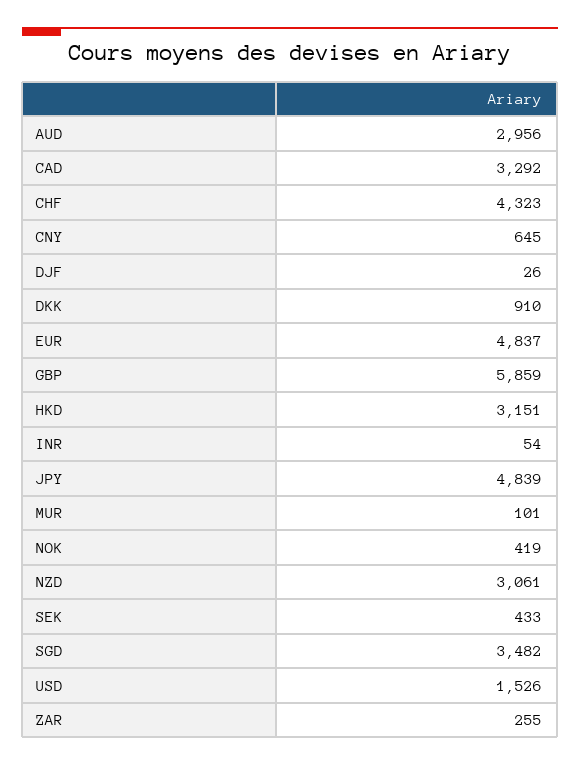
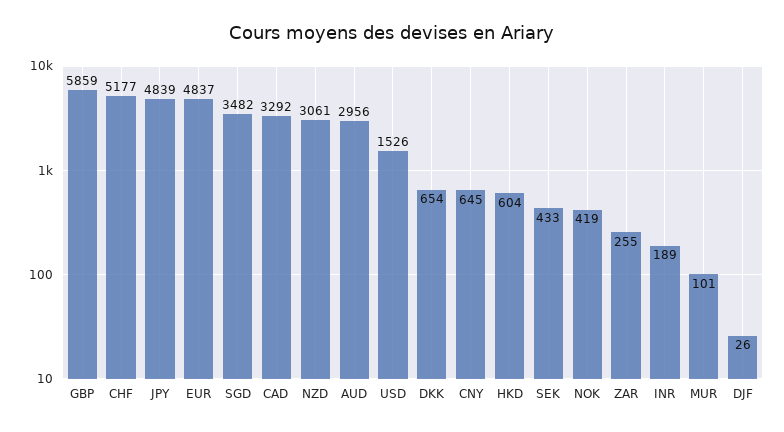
  {
    "AUD": 2956,
    "CAD": 3292,
-   "CHF": 4323,
+   "CHF": 5177,
    "CNY": 645,
    "DJF": 26,
-   "DKK": 910,
+   "DKK": 654,
    "EUR": 4837,
    "GBP": 5859,
-   "HKD": 3151,
+   "HKD": 604,
-   "INR": 54,
+   "INR": 189,
    "JPY": 4839,
    "MUR": 101,
    "NOK": 419,
    "NZD": 3061,
    "SEK": 433,
    "SGD": 3482,
    "USD": 1526,
    "ZAR": 255
  }

